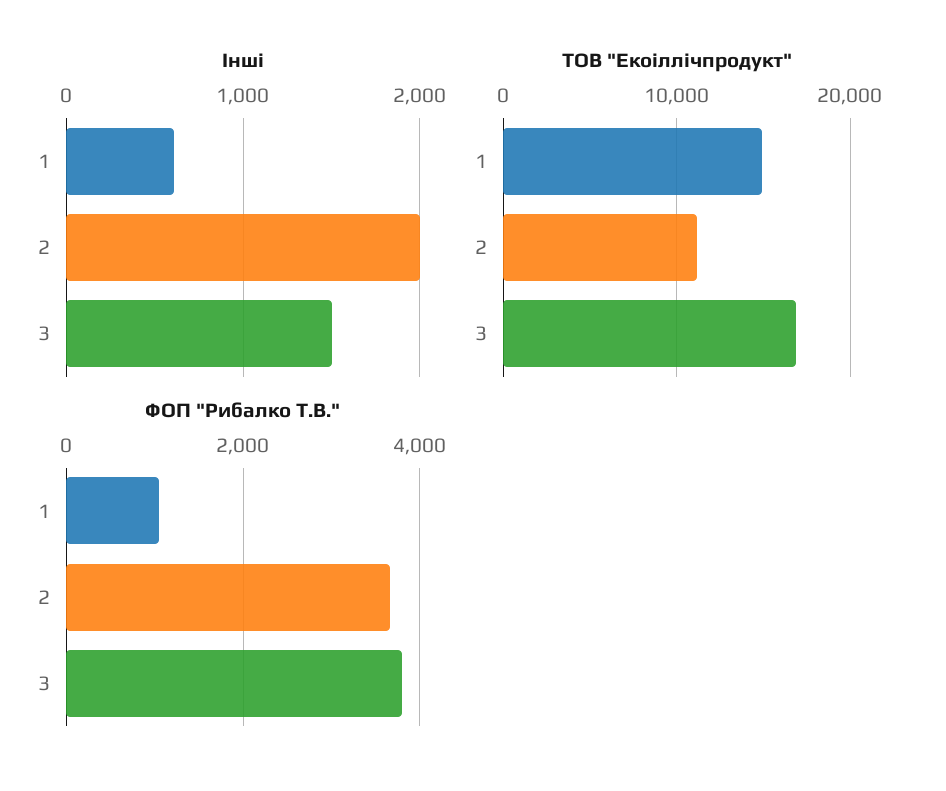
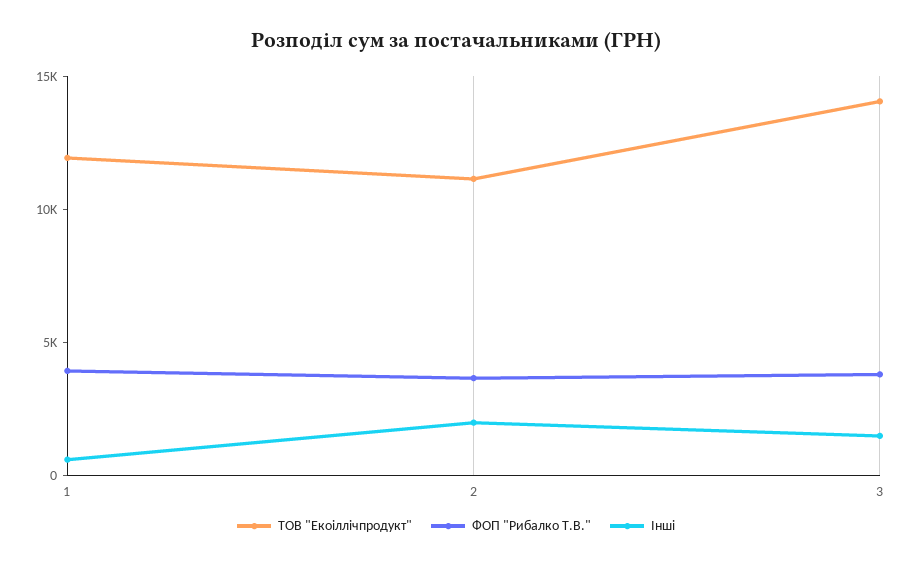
  {
    "Інші": {
      "1": 600,
      "2": 2000,
      "3": 1500
    },
    "ТОВ \"Екоіллічпродукт\"": {
-     "1": 15000,
+     "1": 12000,
      "2": 11000,
-     "3": 17000
+     "3": 14000
    },
    "ФОП \"Рибалко Т.В.\"": {
-     "1": 1000,
+     "1": 4000,
      "2": 3600,
      "3": 3800
    }
  }

